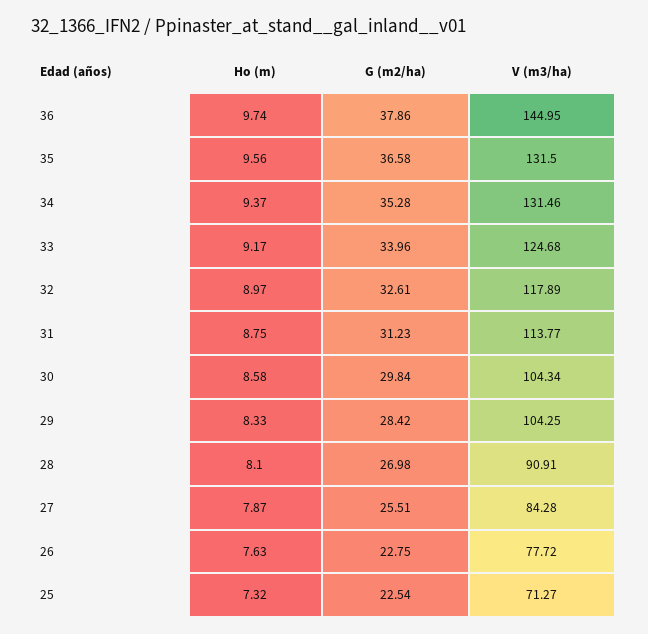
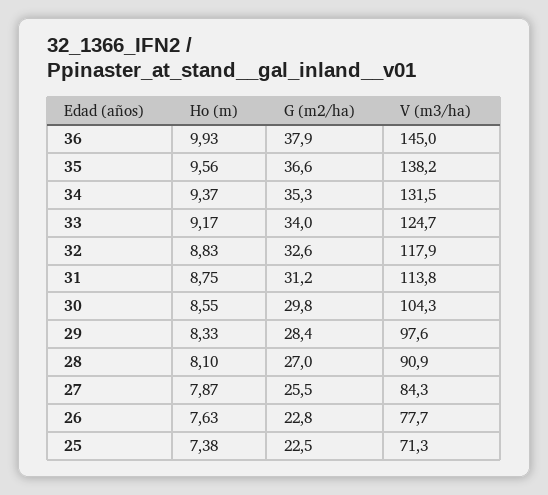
  {
    "Ho (m)": {
-     "36": 9.74,
+     "36": 9.93,
      "35": 9.56,
      "34": 9.37,
      "33": 9.17,
-     "32": 8.97,
+     "32": 8.83,
      "31": 8.75,
-     "30": 8.58,
+     "30": 8.55,
      "29": 8.33,
      "28": 8.1,
      "27": 7.87,
      "26": 7.63,
-     "25": 7.32
+     "25": 7.38
    },
    "G (m2/ha)": {
      "36": 37.86,
      "35": 36.58,
      "34": 35.28,
      "33": 33.96,
      "32": 32.61,
      "31": 31.23,
      "30": 29.84,
      "29": 28.42,
      "28": 26.98,
      "27": 25.51,
      "26": 22.75,
      "25": 22.54
    },
    "V (m3/ha)": {
      "36": 144.95,
-     "35": 131.5,
+     "35": 138.2,
      "34": 131.46,
      "33": 124.68,
      "32": 117.89,
      "31": 113.77,
      "30": 104.34,
-     "29": 104.25,
+     "29": 97.6,
      "28": 90.91,
      "27": 84.28,
      "26": 77.72,
      "25": 71.27
    }
  }

